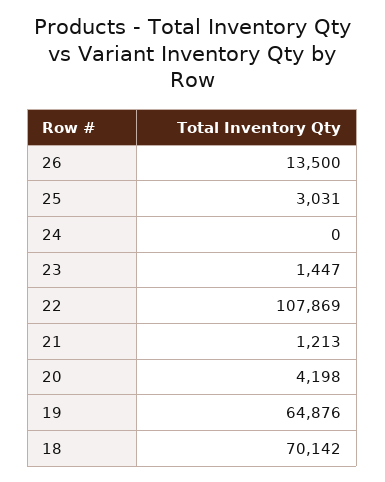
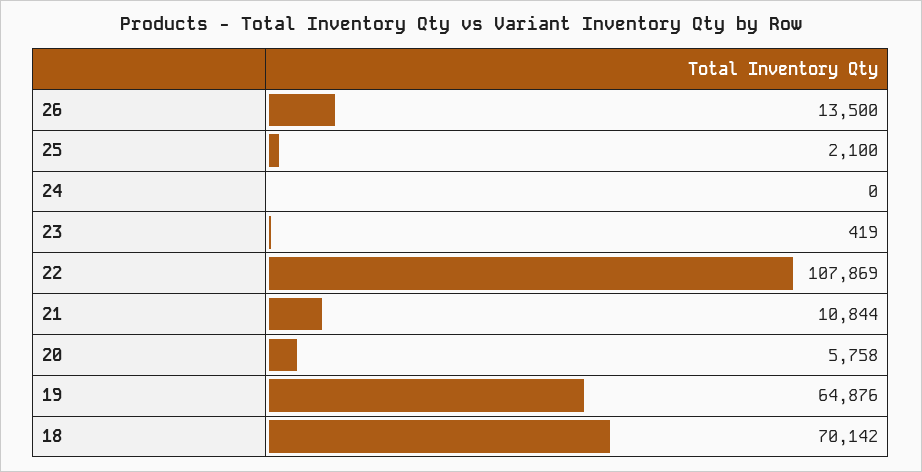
  {
    "26": 13500,
-   "25": 3031,
+   "25": 2100,
    "24": 0,
-   "23": 1447,
+   "23": 419,
    "22": 107869,
-   "21": 1213,
+   "21": 10844,
-   "20": 4198,
+   "20": 5758,
    "19": 64876,
    "18": 70142
  }

